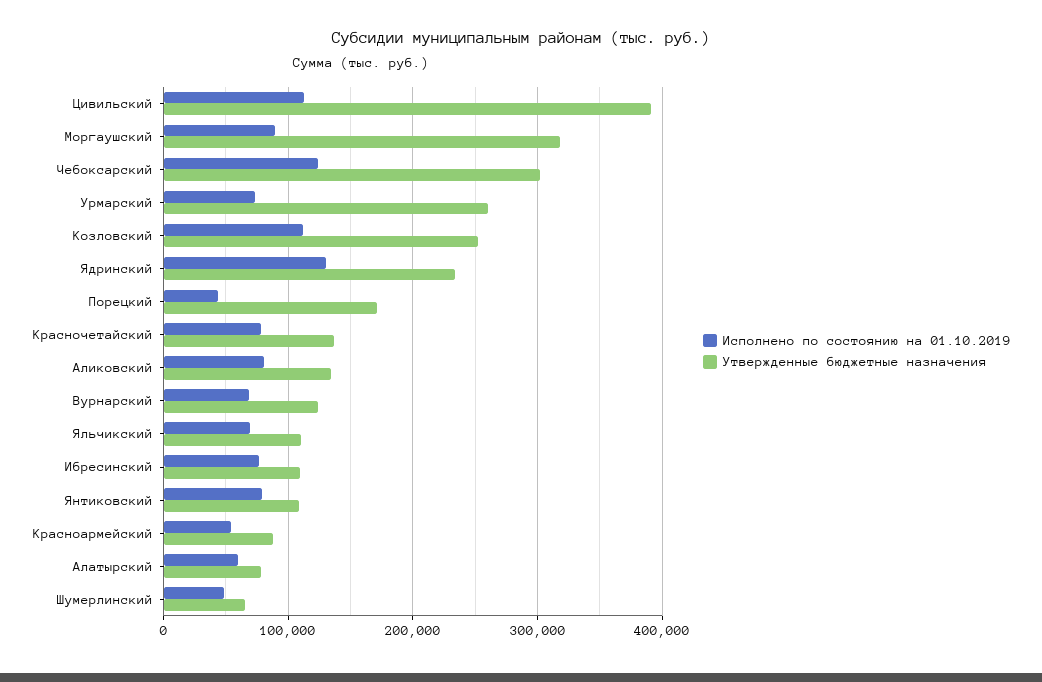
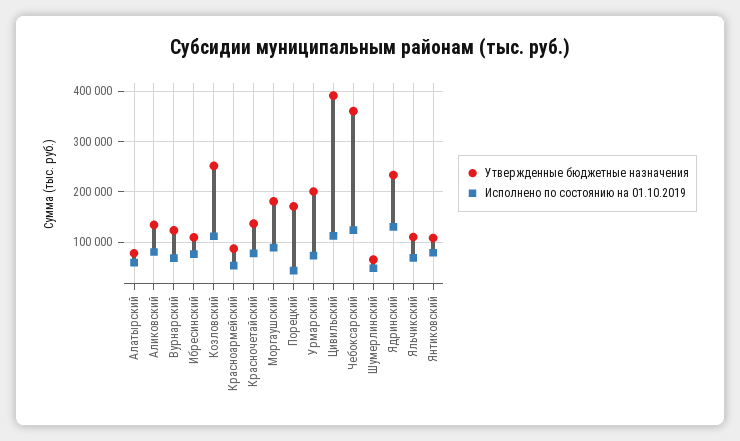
  {
    "Исполнено по состоянию на 01.10.2019": {
      "Цивильский": 110000,
      "Моргаушский": 90000,
      "Чебоксарский": 120000,
      "Урмарский": 70000,
      "Козловский": 110000,
      "Ядринский": 130000,
      "Порецкий": 40000,
      "Красночетайский": 80000,
      "Аликовский": 80000,
      "Вурнарский": 70000,
      "Яльчикский": 70000,
      "Ибресинский": 80000,
      "Янтиковский": 80000,
      "Красноармейский": 50000,
      "Алатырский": 60000,
      "Шумерлинский": 50000
    },
    "Утвержденные бюджетные назначения": {
      "Цивильский": 390000,
-     "Моргаушский": 320000,
+     "Моргаушский": 180000,
-     "Чебоксарский": 300000,
+     "Чебоксарский": 360000,
-     "Урмарский": 260000,
+     "Урмарский": 200000,
      "Козловский": 250000,
      "Ядринский": 230000,
      "Порецкий": 170000,
      "Красночетайский": 140000,
      "Аликовский": 130000,
      "Вурнарский": 120000,
      "Яльчикский": 110000,
      "Ибресинский": 110000,
      "Янтиковский": 110000,
      "Красноармейский": 90000,
      "Алатырский": 80000,
      "Шумерлинский": 70000
    }
  }

